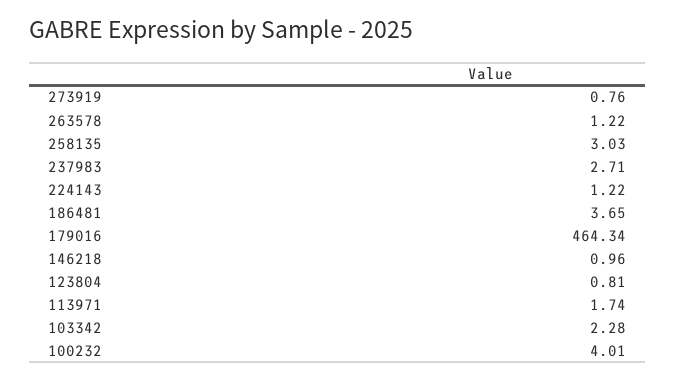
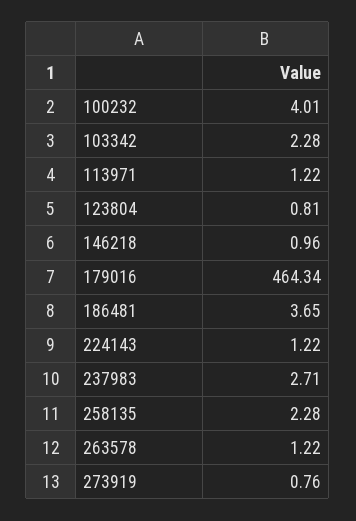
  {
    "273919": 0.76,
    "263578": 1.22,
-   "258135": 3.03,
+   "258135": 2.28,
    "237983": 2.71,
    "224143": 1.22,
    "186481": 3.65,
    "179016": 464.34,
    "146218": 0.96,
    "123804": 0.81,
-   "113971": 1.74,
+   "113971": 1.22,
    "103342": 2.28,
    "100232": 4.01
  }

